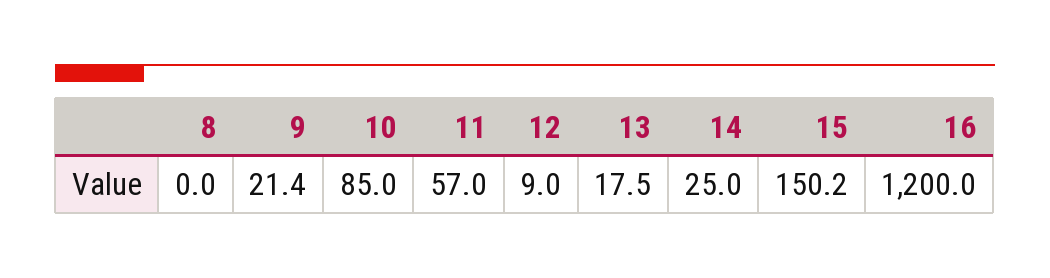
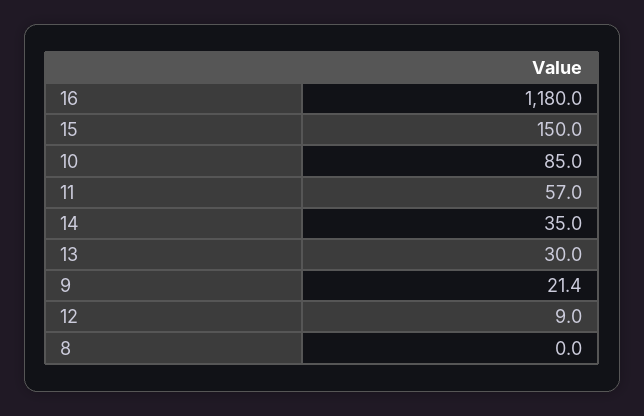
  {
    "8": 0,
    "9": 21.4,
    "10": 85,
    "11": 57,
    "12": 9,
-   "13": 17.5,
+   "13": 30,
-   "14": 25,
+   "14": 35,
-   "15": 150.2,
+   "15": 150,
-   "16": 1200
+   "16": 1180
  }

